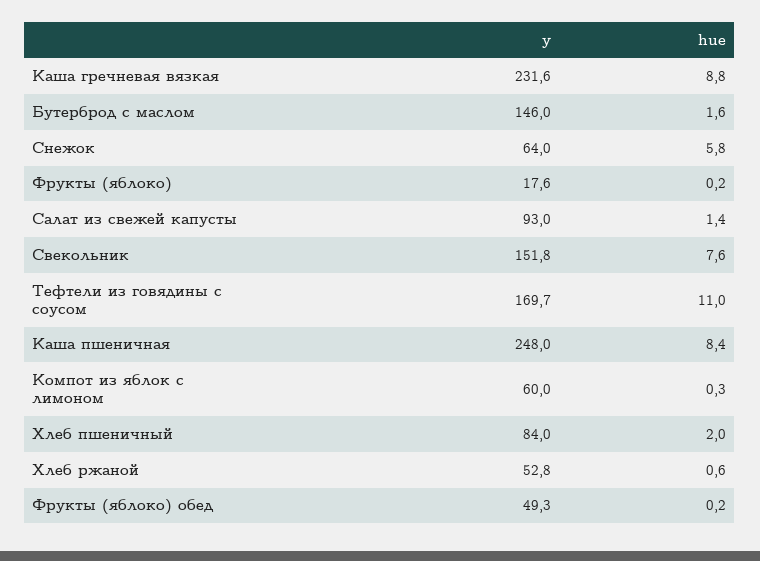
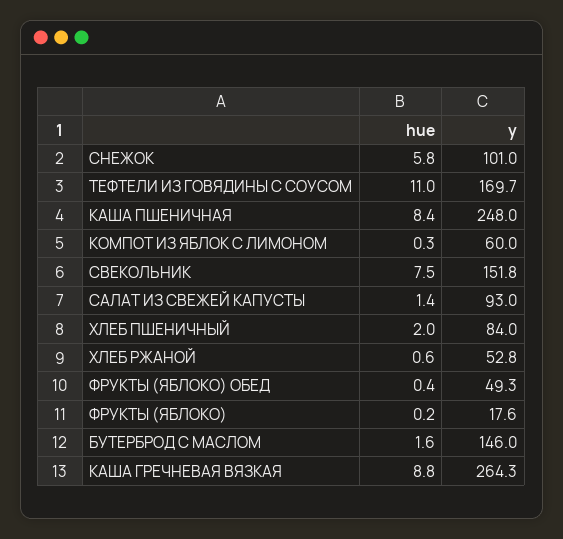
  {
    "y": {
-     "Каша гречневая вязкая": 231.6,
+     "Каша гречневая вязкая": 264.3,
      "Бутерброд с маслом": 146,
-     "Снежок": 64,
+     "Снежок": 101,
      "Фрукты (яблоко)": 17.6,
      "Салат из свежей капусты": 93,
      "Свекольник": 151.8,
      "Тефтели из говядины с соусом": 169.7,
      "Каша пшеничная": 248,
      "Компот из яблок с лимоном": 60,
      "Хлеб пшеничный": 84,
      "Хлеб ржаной": 52.8,
      "Фрукты (яблоко) обед": 49.3
    },
    "hue": {
      "Каша гречневая вязкая": 8.8,
      "Бутерброд с маслом": 1.6,
      "Снежок": 5.8,
      "Фрукты (яблоко)": 0.2,
      "Салат из свежей капусты": 1.4,
-     "Свекольник": 7.6,
+     "Свекольник": 7.5,
      "Тефтели из говядины с соусом": 11,
      "Каша пшеничная": 8.4,
      "Компот из яблок с лимоном": 0.3,
      "Хлеб пшеничный": 2,
      "Хлеб ржаной": 0.6,
-     "Фрукты (яблоко) обед": 0.2
+     "Фрукты (яблоко) обед": 0.4
    }
  }

